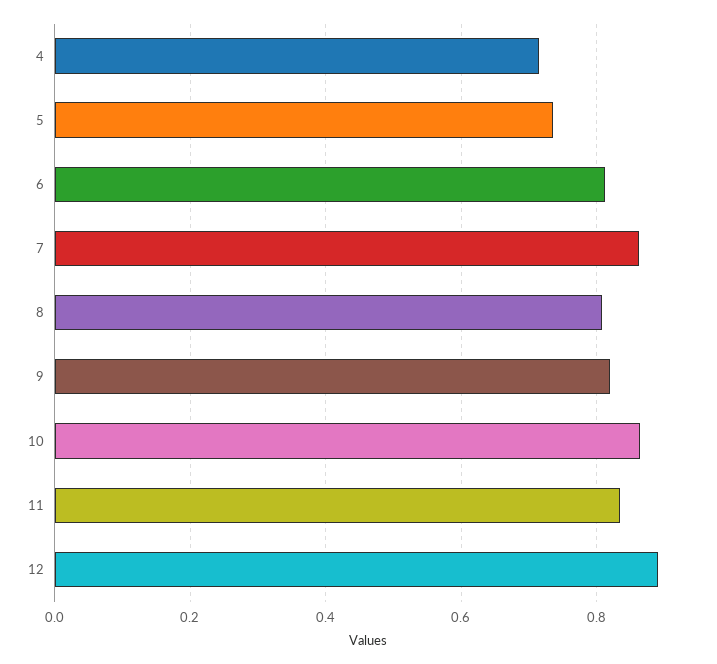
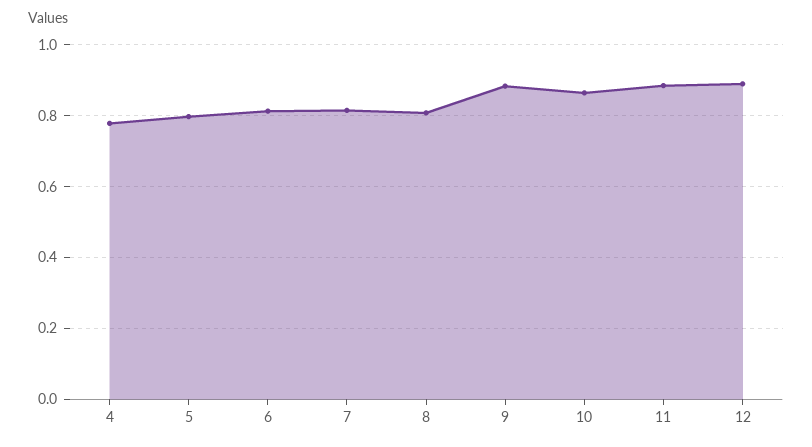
  {
-   "4": 0.72,
+   "4": 0.78,
-   "5": 0.74,
+   "5": 0.8,
    "6": 0.82,
-   "7": 0.86,
+   "7": 0.82,
    "8": 0.8,
-   "9": 0.82,
+   "9": 0.88,
    "10": 0.86,
-   "11": 0.84,
+   "11": 0.88,
    "12": 0.88
  }

